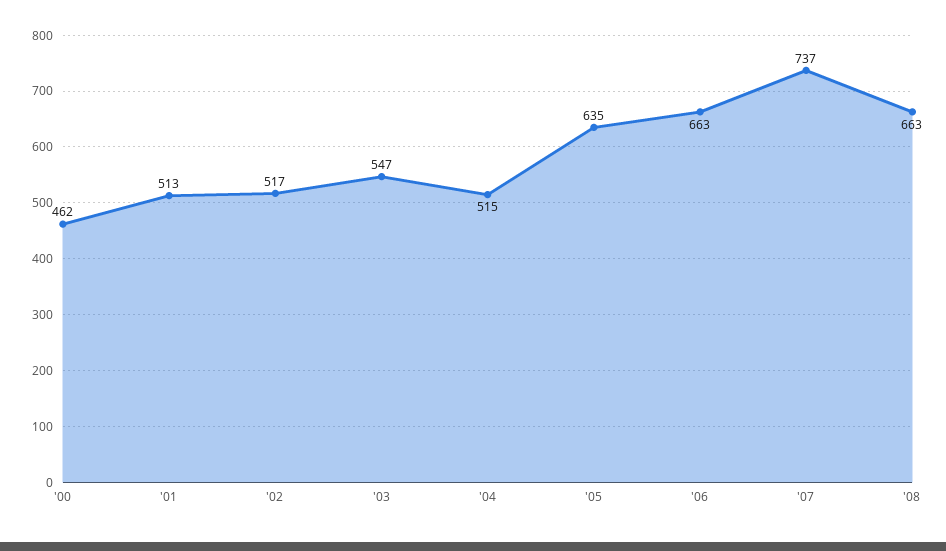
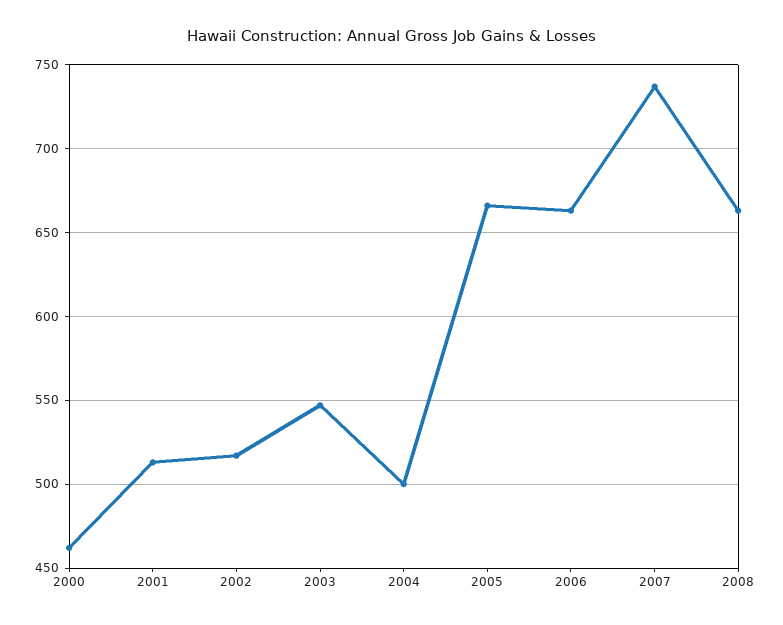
  {
    "'00": 462,
    "'01": 513,
    "'02": 517,
    "'03": 547,
-   "'04": 515,
+   "'04": 500,
-   "'05": 635,
+   "'05": 665,
    "'06": 663,
    "'07": 737,
    "'08": 663
  }

